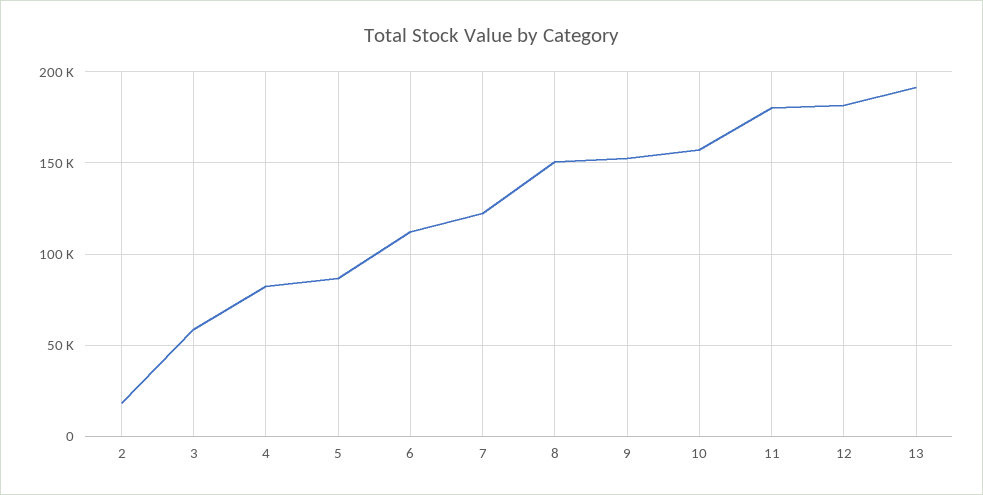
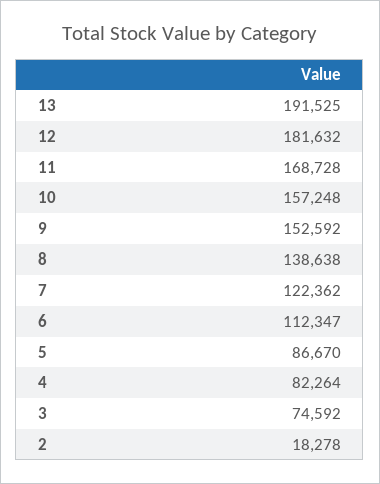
  {
    "2": 18278,
-   "3": 60000,
+   "3": 74592,
    "4": 82264,
    "5": 86670,
    "6": 112347,
    "7": 122362,
-   "8": 150000,
+   "8": 138638,
    "9": 152592,
    "10": 157248,
-   "11": 180000,
+   "11": 168728,
    "12": 181632,
    "13": 191525
  }

